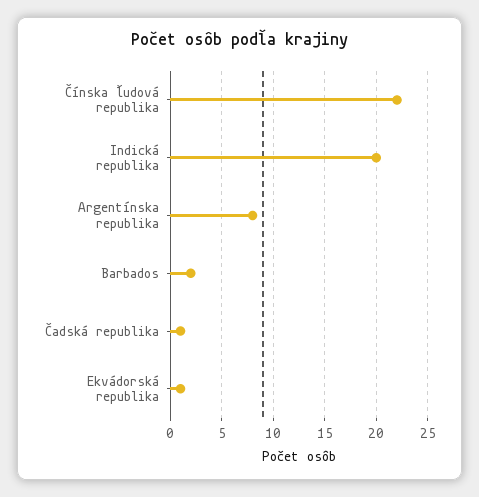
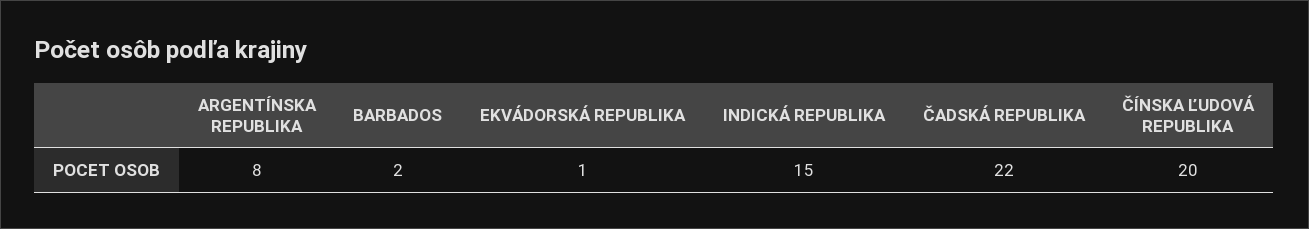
  {
-   "Čínska ľudová republika": 22,
+   "Čínska ľudová republika": 20,
-   "Indická republika": 20,
+   "Indická republika": 15,
    "Argentínska republika": 8,
    "Barbados": 2,
-   "Čadská republika": 1,
+   "Čadská republika": 22,
    "Ekvádorská republika": 1
  }

